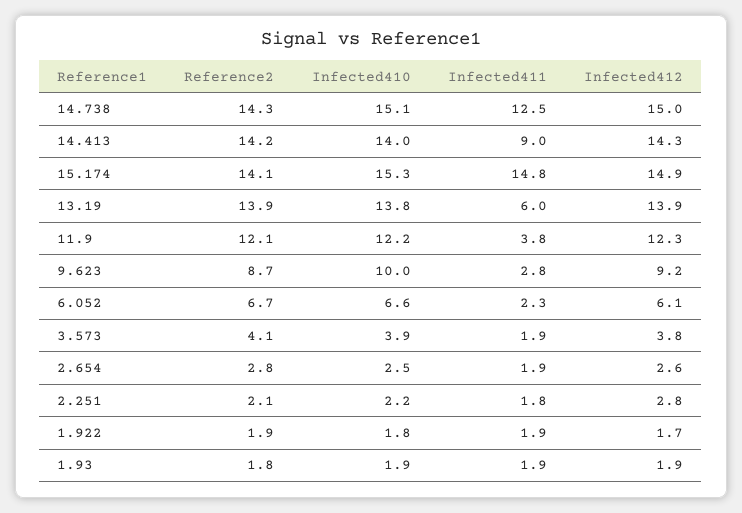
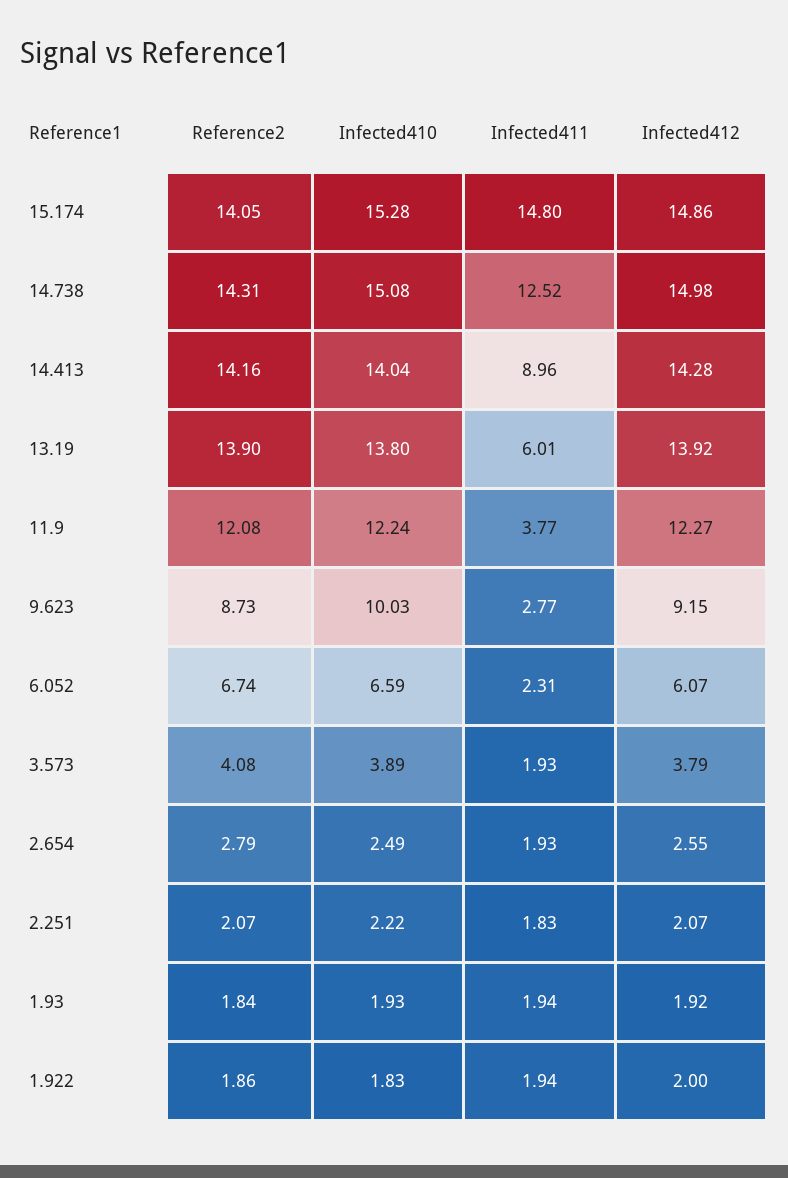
  {
    "Reference2": {
      "14.738": 14.31,
      "14.413": 14.16,
      "15.174": 14.05,
      "13.19": 13.9,
      "11.9": 12.08,
      "9.623": 8.73,
      "6.052": 6.74,
      "3.573": 4.08,
      "2.654": 2.79,
      "2.251": 2.07,
      "1.922": 1.86,
      "1.93": 1.84
    },
    "Infected410": {
      "14.738": 15.08,
      "14.413": 14.04,
      "15.174": 15.28,
      "13.19": 13.8,
      "11.9": 12.24,
      "9.623": 10.03,
      "6.052": 6.59,
      "3.573": 3.89,
      "2.654": 2.49,
      "2.251": 2.22,
      "1.922": 1.83,
      "1.93": 1.93
    },
    "Infected411": {
      "14.738": 12.52,
      "14.413": 8.96,
      "15.174": 14.8,
      "13.19": 6.01,
      "11.9": 3.77,
      "9.623": 2.77,
      "6.052": 2.31,
      "3.573": 1.93,
      "2.654": 1.93,
      "2.251": 1.83,
      "1.922": 1.94,
      "1.93": 1.94
    },
    "Infected412": {
      "14.738": 14.98,
      "14.413": 14.28,
      "15.174": 14.86,
      "13.19": 13.92,
      "11.9": 12.27,
      "9.623": 9.15,
      "6.052": 6.07,
      "3.573": 3.79,
      "2.654": 2.55,
-     "2.251": 2.8,
+     "2.251": 2.07,
-     "1.922": 1.7,
+     "1.922": 2,
      "1.93": 1.92
    }
  }

